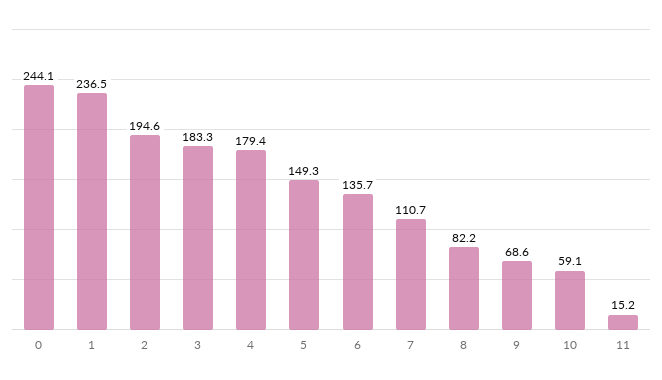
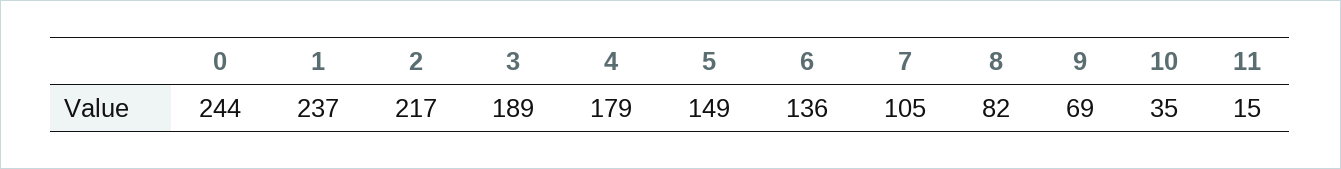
  {
    "0": 244.1,
    "1": 236.5,
-   "2": 194.6,
+   "2": 217,
-   "3": 183.3,
+   "3": 189,
    "4": 179.4,
    "5": 149.3,
    "6": 135.7,
-   "7": 110.7,
+   "7": 105,
    "8": 82.2,
    "9": 68.6,
-   "10": 59.1,
+   "10": 35,
    "11": 15.2
  }

